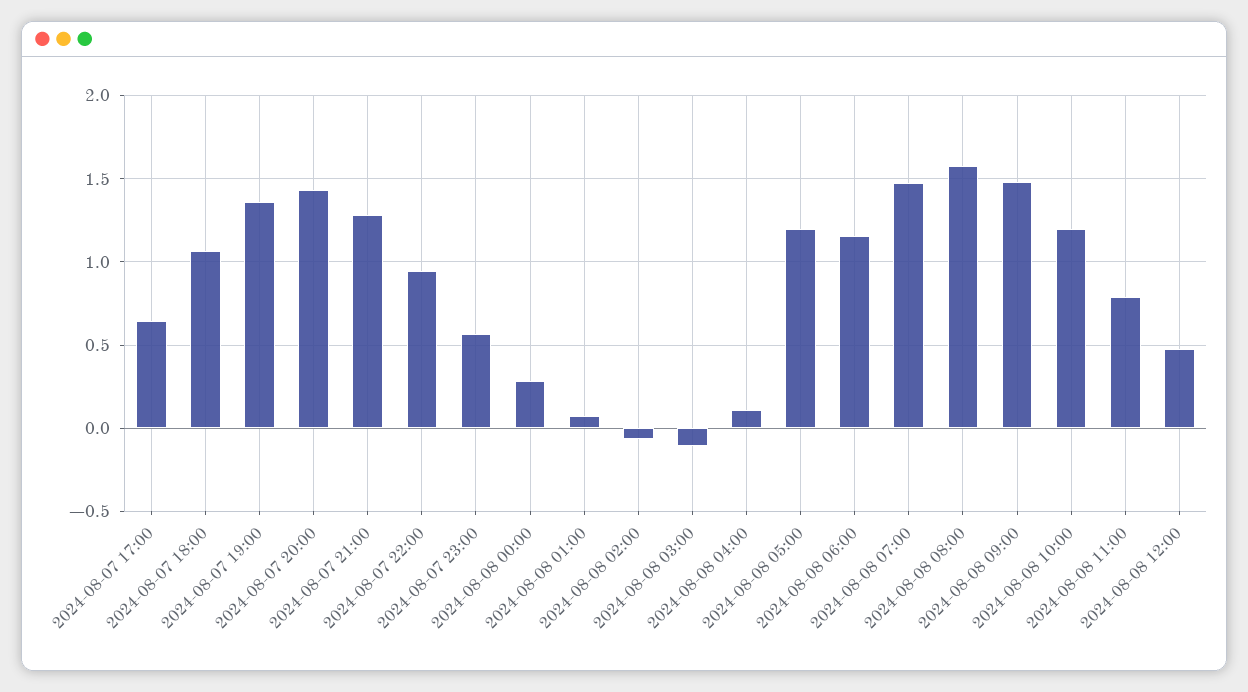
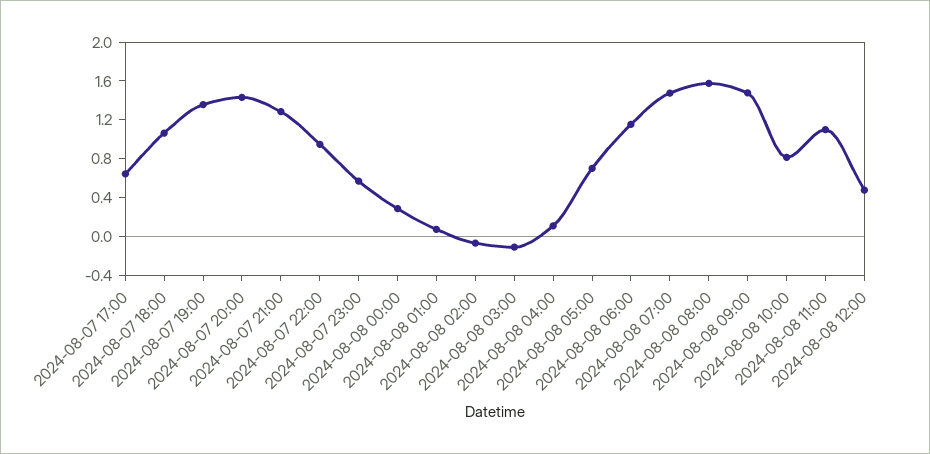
  {
    "2024-08-07 17:00": 0.65,
    "2024-08-07 18:00": 1.05,
    "2024-08-07 19:00": 1.35,
    "2024-08-07 20:00": 1.45,
    "2024-08-07 21:00": 1.3,
    "2024-08-07 22:00": 0.95,
    "2024-08-07 23:00": 0.55,
    "2024-08-08 00:00": 0.3,
    "2024-08-08 01:00": 0.05,
    "2024-08-08 02:00": -0.05,
    "2024-08-08 03:00": -0.1,
    "2024-08-08 04:00": 0.1,
-   "2024-08-08 05:00": 1.2,
+   "2024-08-08 05:00": 0.7,
    "2024-08-08 06:00": 1.15,
    "2024-08-08 07:00": 1.5,
    "2024-08-08 08:00": 1.6,
    "2024-08-08 09:00": 1.5,
-   "2024-08-08 10:00": 1.2,
+   "2024-08-08 10:00": 0.8,
-   "2024-08-08 11:00": 0.8,
+   "2024-08-08 11:00": 1.1,
    "2024-08-08 12:00": 0.5
  }

